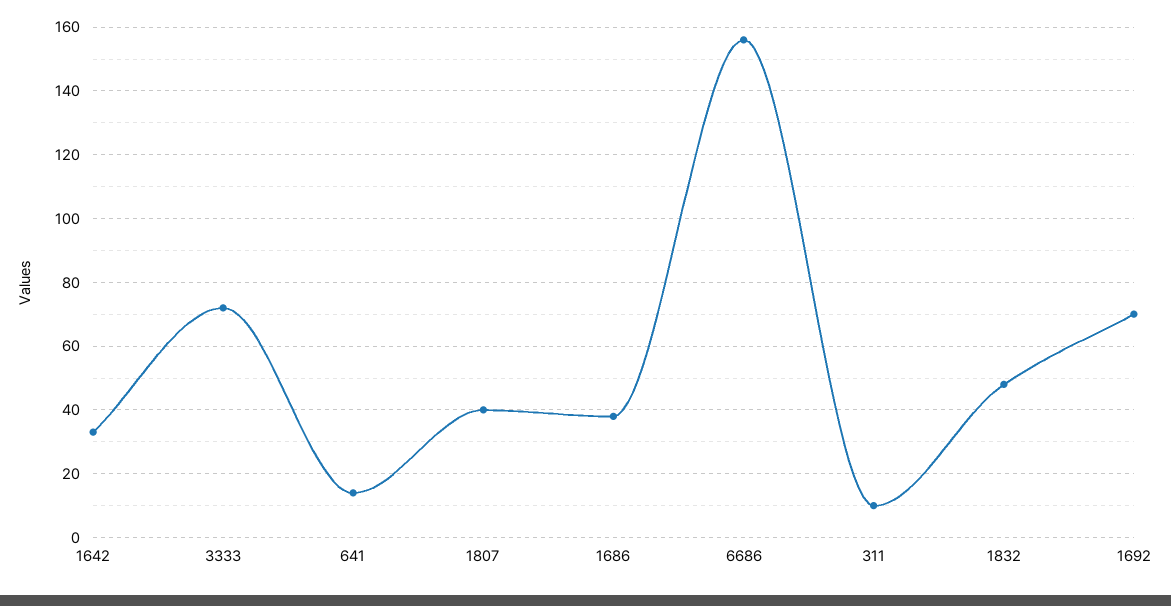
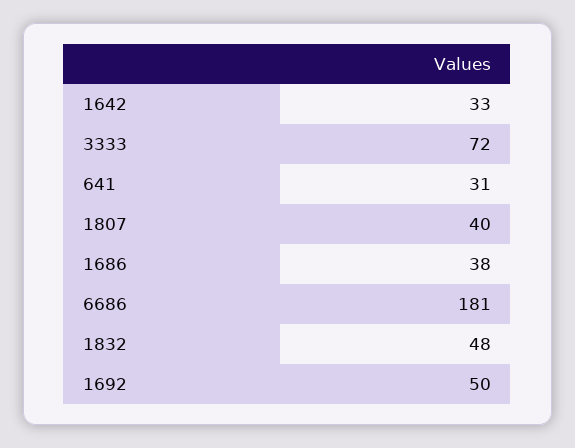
  {
    "1642": 33,
    "3333": 72,
-   "641": 15,
+   "641": 31,
    "1807": 40,
    "1686": 38,
-   "6686": 155,
+   "6686": 181,
-   "311": 10,
    "1832": 48,
-   "1692": 70
+   "1692": 50
  }

